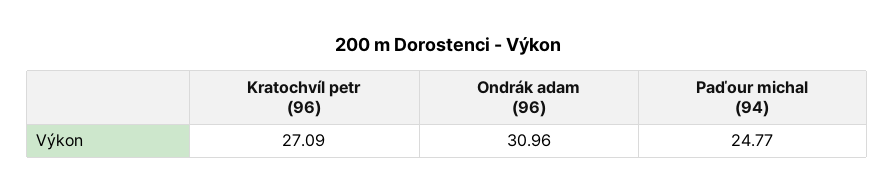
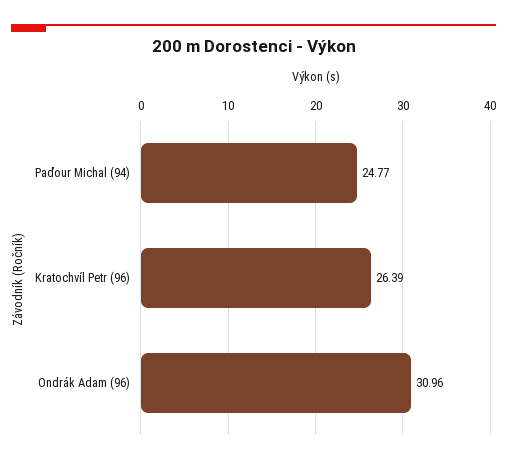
  {
-   "Kratochvíl petr (96)": 27.09,
+   "Kratochvíl petr (96)": 26.39,
    "Ondrák adam (96)": 30.96,
    "Paďour michal (94)": 24.77
  }

